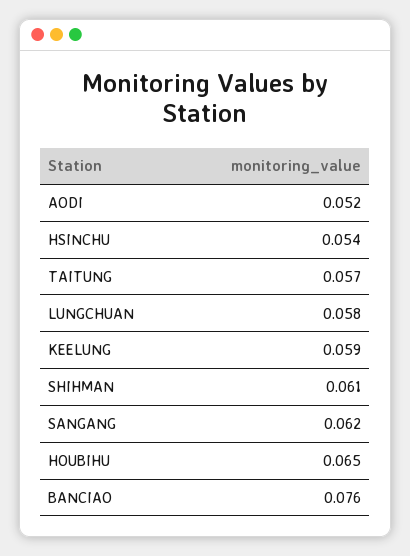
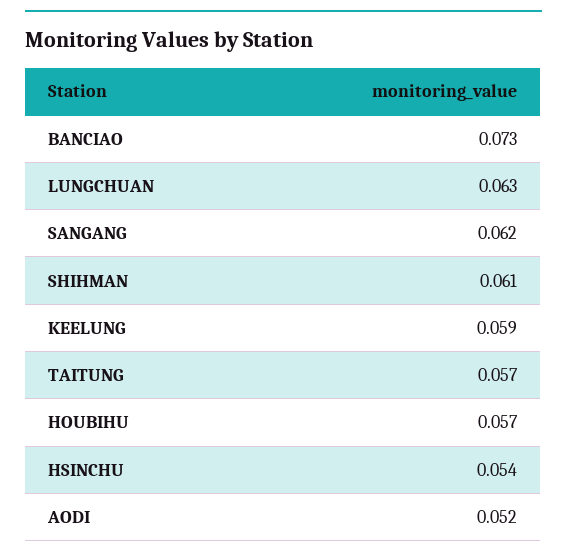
  {
    "AODI": 0.052,
    "HSINCHU": 0.054,
    "TAITUNG": 0.057,
-   "LUNGCHUAN": 0.058,
+   "LUNGCHUAN": 0.063,
    "KEELUNG": 0.059,
    "SHIHMAN": 0.061,
    "SANGANG": 0.062,
-   "HOUBIHU": 0.065,
+   "HOUBIHU": 0.057,
-   "BANCIAO": 0.076
+   "BANCIAO": 0.073
  }

